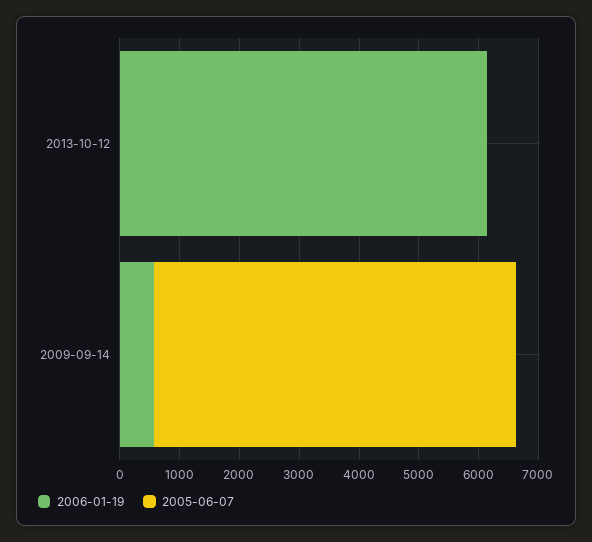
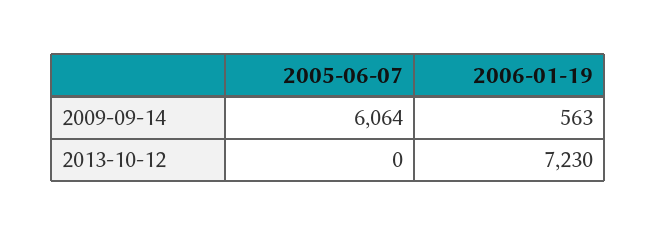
  {
    "2006-01-19": {
-     "2013-10-12": 6200,
+     "2013-10-12": 7230,
      "2009-09-14": 563
    },
    "2005-06-07": {
      "2013-10-12": 0,
      "2009-09-14": 6064
    }
  }

